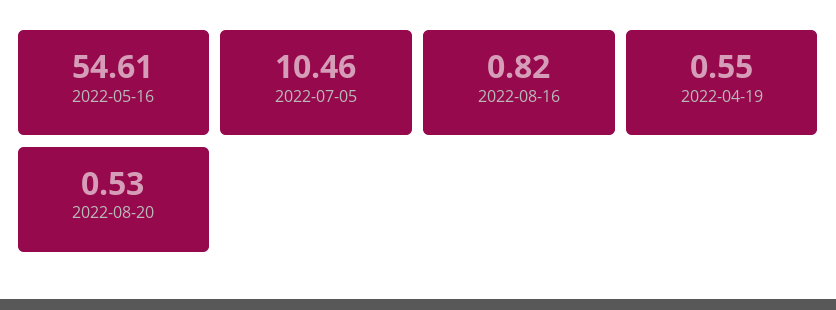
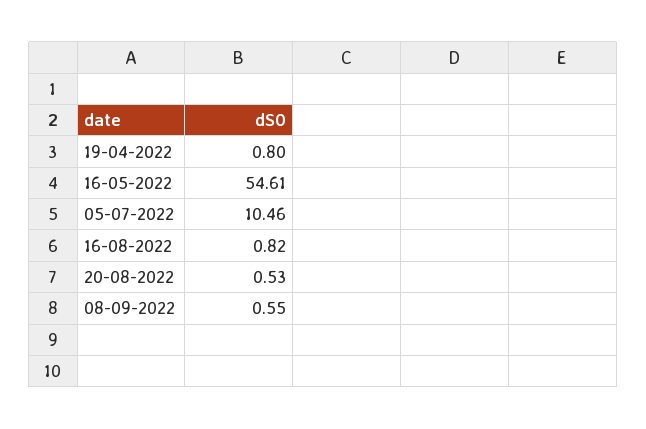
  {
    "2022-05-16": 54.61,
    "2022-07-05": 10.46,
    "2022-08-16": 0.82,
-   "2022-04-19": 0.55,
+   "2022-04-19": 0.8,
-   "2022-08-20": 0.53
+   "2022-08-20": 0.53,
+   "08-09-2022": 0.55
  }

